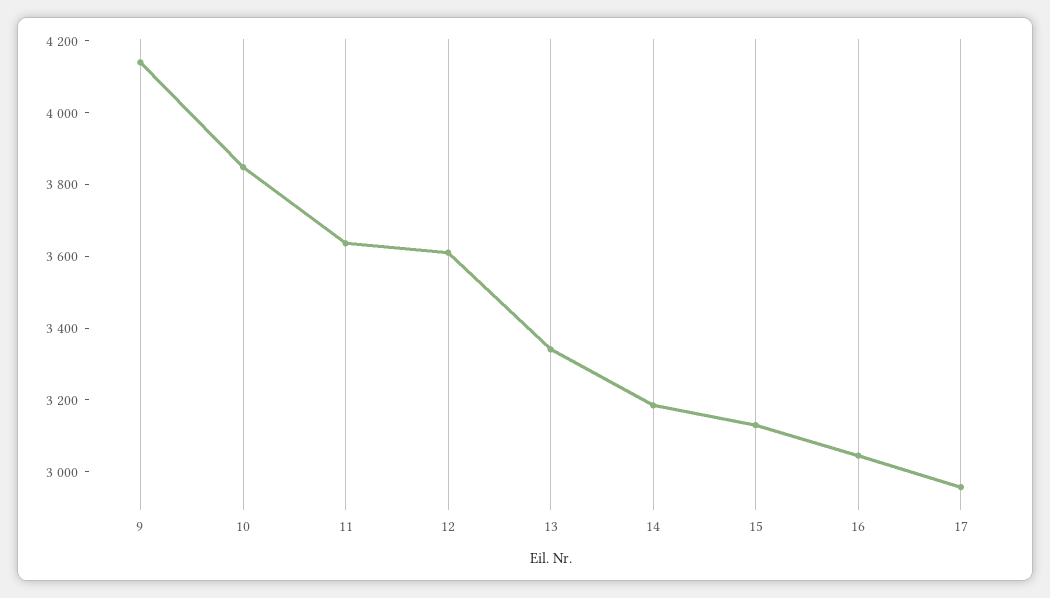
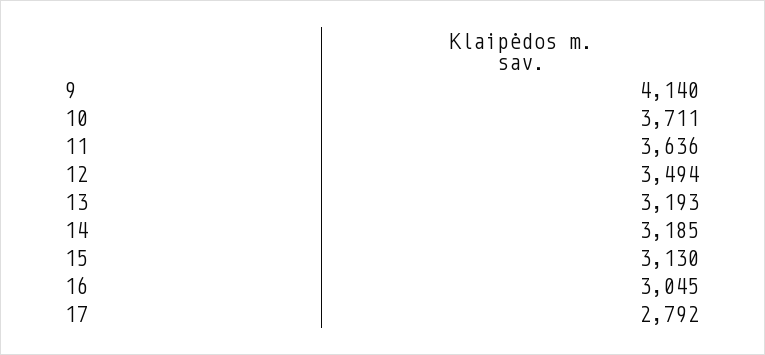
  {
    "9": 4140,
-   "10": 3850,
+   "10": 3711,
    "11": 3636,
-   "12": 3600,
+   "12": 3494,
-   "13": 3350,
+   "13": 3193,
    "14": 3185,
    "15": 3130,
    "16": 3045,
-   "17": 2950
+   "17": 2792
  }

